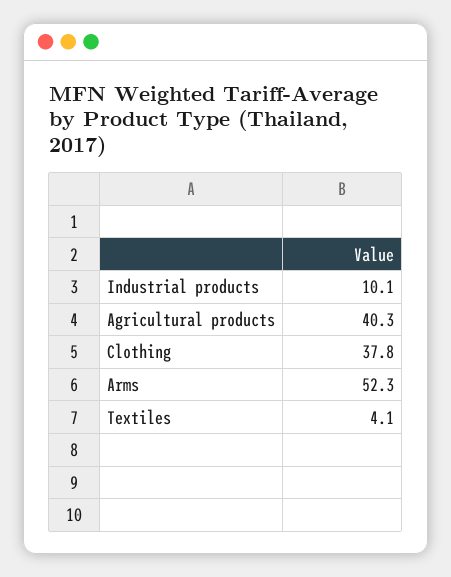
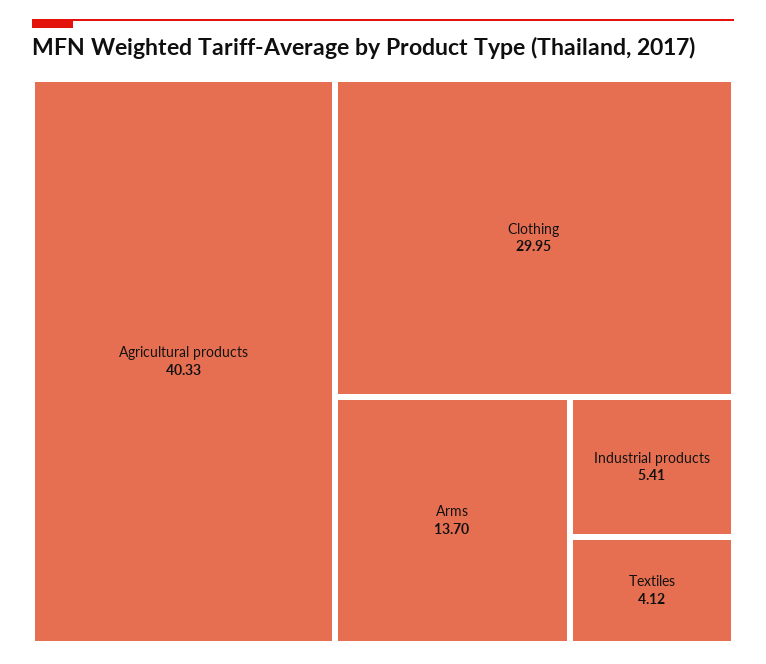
  {
-   "Industrial products": 10.1,
+   "Industrial products": 5.41,
    "Agricultural products": 40.33,
-   "Clothing": 37.8,
+   "Clothing": 29.95,
-   "Arms": 52.3,
+   "Arms": 13.7,
    "Textiles": 4.12
  }

